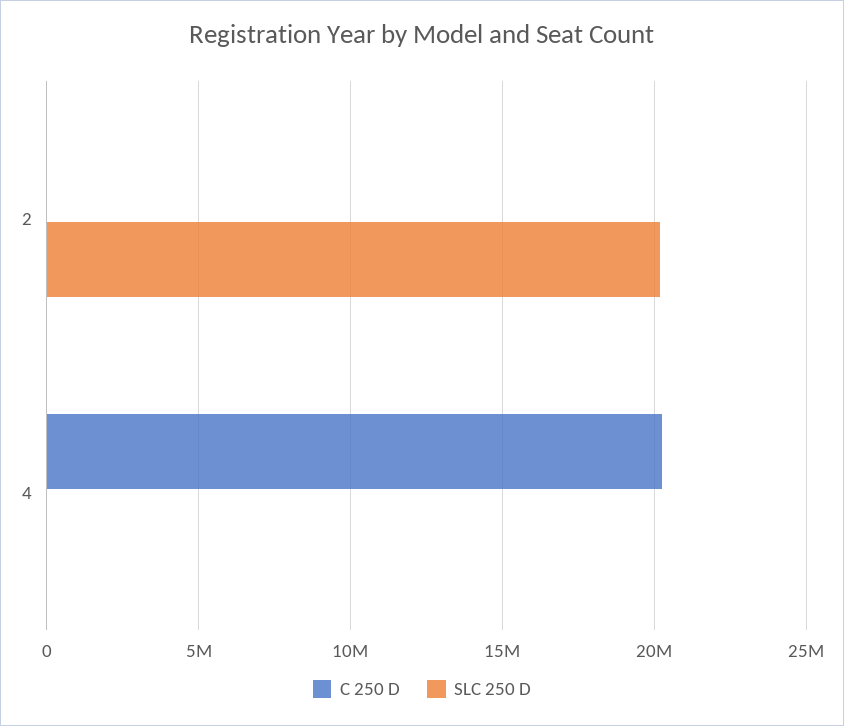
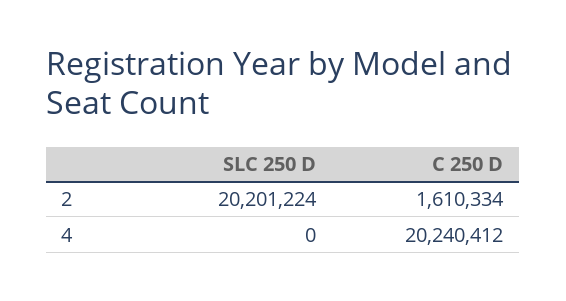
  {
    "C 250 D": {
-     "2": 0,
+     "2": 1610334,
      "4": 20240412
    },
    "SLC 250 D": {
      "2": 20201224,
      "4": 0
    }
  }

